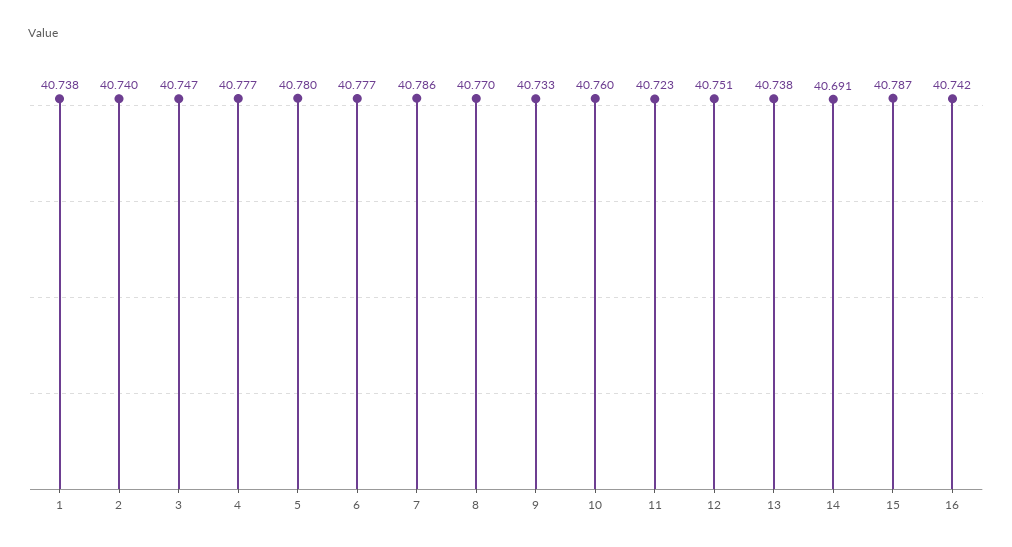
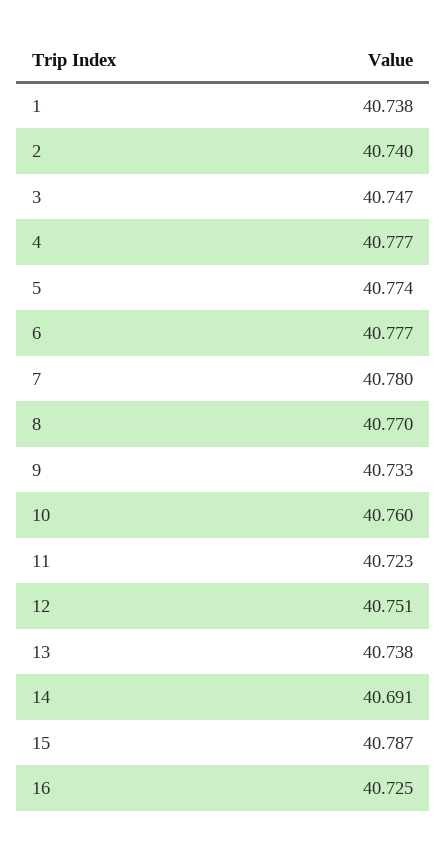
  {
    "1": 40.738,
    "2": 40.74,
    "3": 40.747,
    "4": 40.777,
-   "5": 40.78,
+   "5": 40.774,
    "6": 40.777,
-   "7": 40.786,
+   "7": 40.78,
    "8": 40.77,
    "9": 40.733,
    "10": 40.76,
    "11": 40.723,
    "12": 40.751,
    "13": 40.738,
    "14": 40.691,
    "15": 40.787,
-   "16": 40.742
+   "16": 40.725
  }

